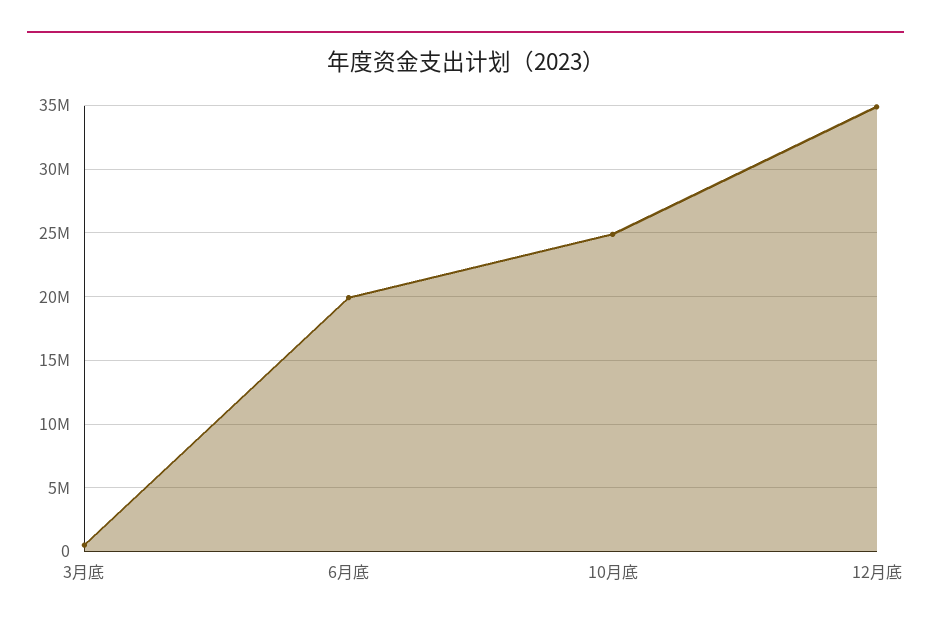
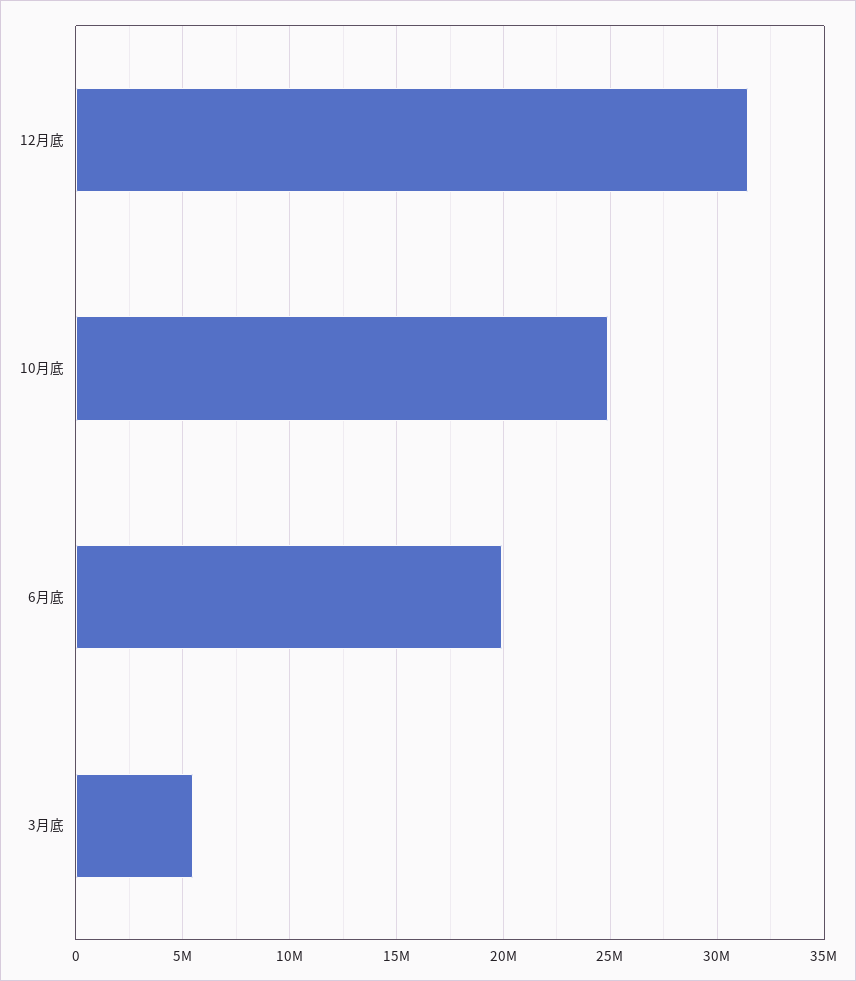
  {
-   "3月底": 500000,
+   "3月底": 5500000,
    "6月底": 20000000,
    "10月底": 25000000,
-   "12月底": 35000000
+   "12月底": 31500000
  }

